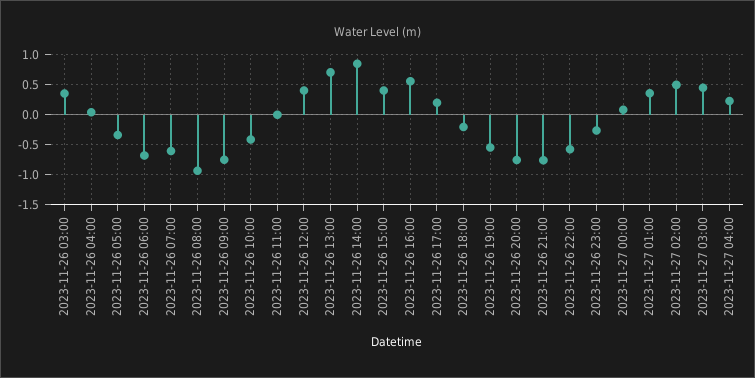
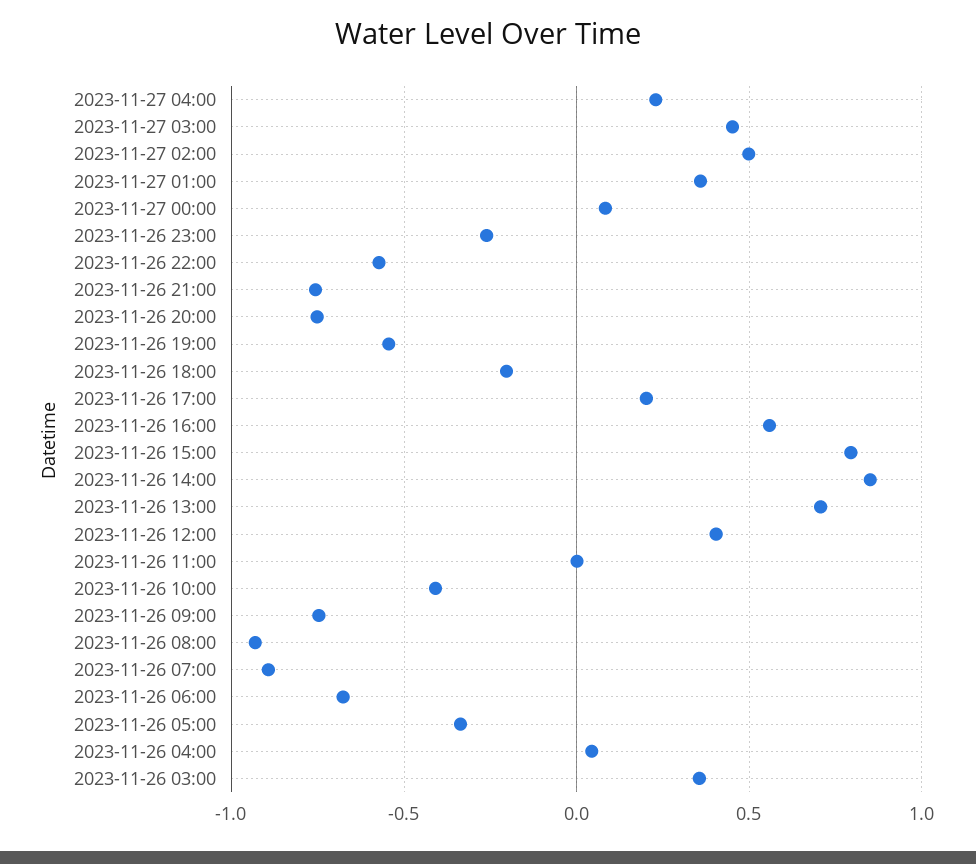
  {
    "2023-11-26 03:00": 0.35,
    "2023-11-26 04:00": 0.05,
    "2023-11-26 05:00": -0.35,
    "2023-11-26 06:00": -0.7,
-   "2023-11-26 07:00": -0.6,
+   "2023-11-26 07:00": -0.9,
    "2023-11-26 08:00": -0.95,
    "2023-11-26 09:00": -0.75,
    "2023-11-26 10:00": -0.4,
    "2023-11-26 11:00": 0,
    "2023-11-26 12:00": 0.4,
    "2023-11-26 13:00": 0.7,
    "2023-11-26 14:00": 0.85,
-   "2023-11-26 15:00": 0.4,
+   "2023-11-26 15:00": 0.8,
    "2023-11-26 16:00": 0.55,
    "2023-11-26 17:00": 0.2,
    "2023-11-26 18:00": -0.2,
    "2023-11-26 19:00": -0.55,
    "2023-11-26 20:00": -0.75,
    "2023-11-26 21:00": -0.75,
    "2023-11-26 22:00": -0.55,
    "2023-11-26 23:00": -0.25,
    "2023-11-27 00:00": 0.1,
    "2023-11-27 01:00": 0.35,
    "2023-11-27 02:00": 0.5,
    "2023-11-27 03:00": 0.45,
    "2023-11-27 04:00": 0.25
  }

